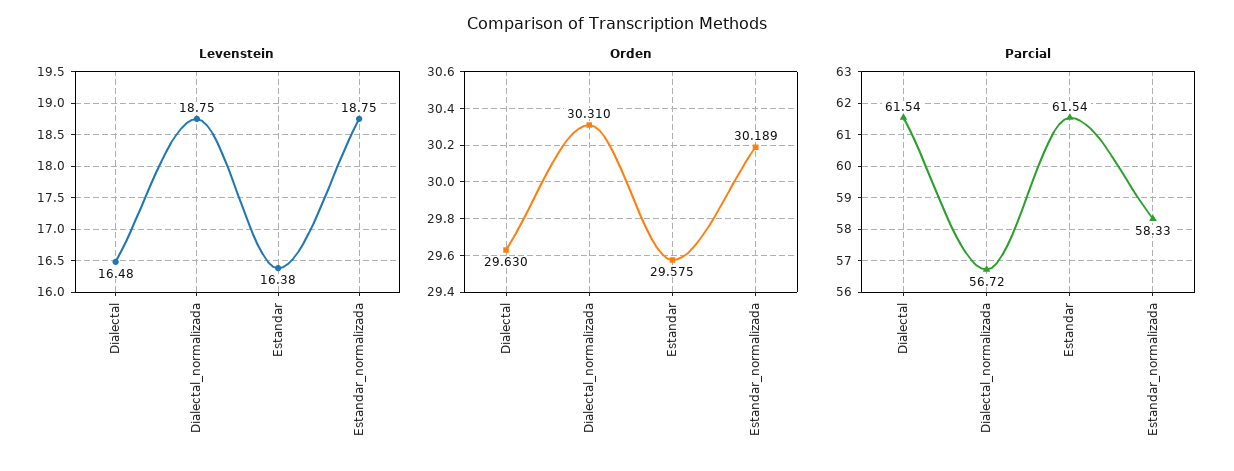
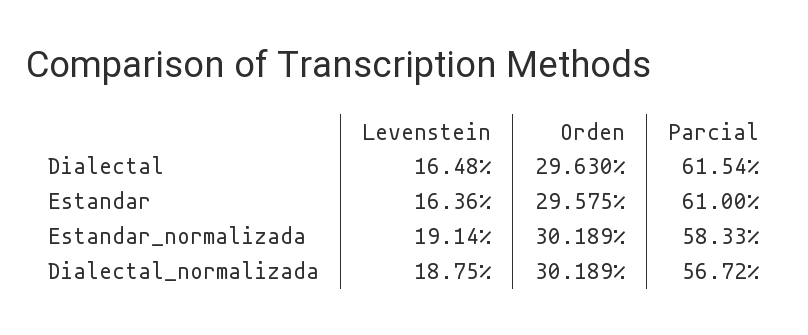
  {
    "Levenstein": {
      "Dialectal": 16.48,
      "Dialectal_normalizada": 18.75,
-     "Estandar": 16.38,
+     "Estandar": 16.36,
-     "Estandar_normalizada": 18.75
+     "Estandar_normalizada": 19.14
    },
    "Orden": {
      "Dialectal": 29.63,
-     "Dialectal_normalizada": 30.31,
+     "Dialectal_normalizada": 30.189,
      "Estandar": 29.575,
      "Estandar_normalizada": 30.189
    },
    "Parcial": {
      "Dialectal": 61.54,
      "Dialectal_normalizada": 56.72,
-     "Estandar": 61.54,
+     "Estandar": 61,
      "Estandar_normalizada": 58.33
    }
  }

